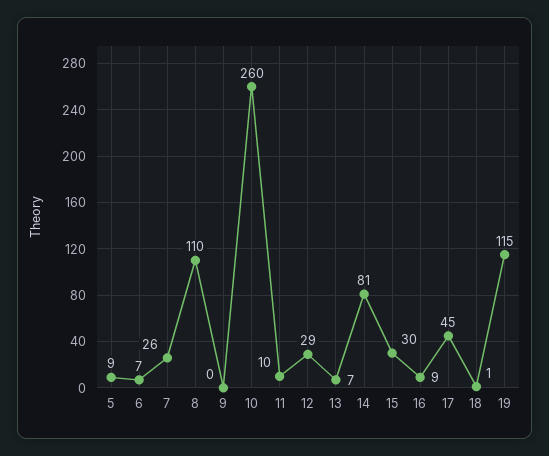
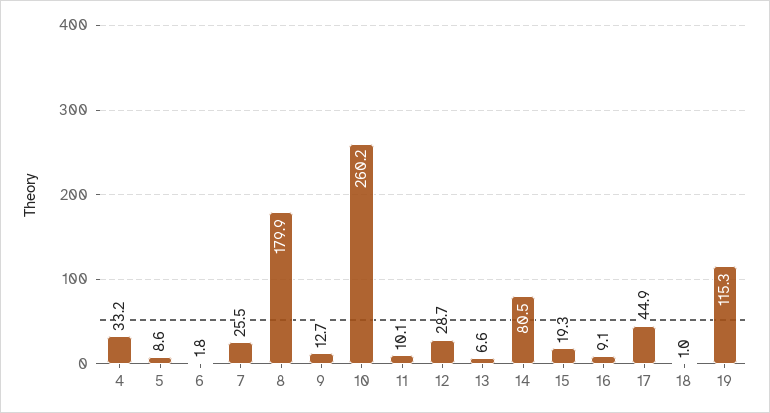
  {
    "5": 8.6,
-   "6": 7,
+   "6": 1.8,
    "7": 25.5,
-   "8": 110,
+   "8": 179.9,
-   "9": 0,
+   "9": 12.7,
    "10": 260.2,
    "11": 10.1,
    "12": 28.7,
    "13": 6.6,
    "14": 80.5,
-   "15": 30,
+   "15": 19.3,
    "16": 9.1,
    "17": 44.9,
    "18": 1,
-   "19": 115.3
+   "19": 115.3,
+   "4": 33.2
  }

